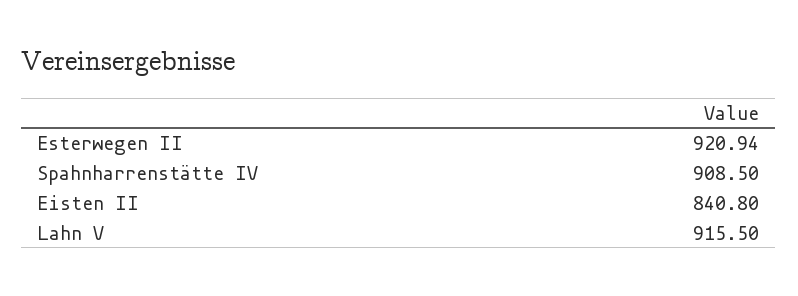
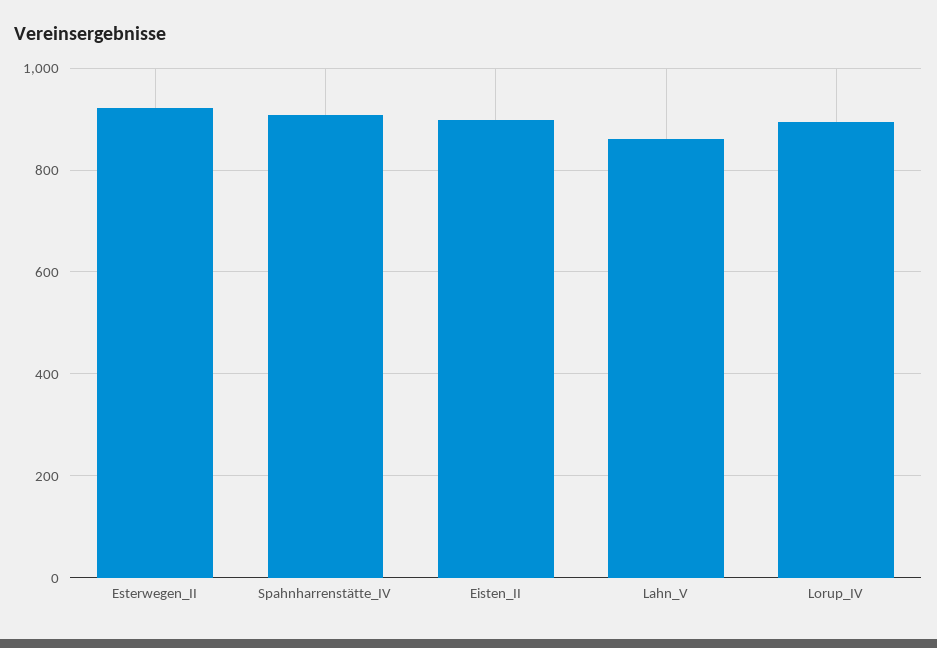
  {
    "Esterwegen II": 920.94,
    "Spahnharrenstätte IV": 908.5,
-   "Eisten II": 840.8,
+   "Eisten II": 900,
-   "Lahn V": 915.5
+   "Lahn V": 860,
+   "Lorup_IV": 900
  }

